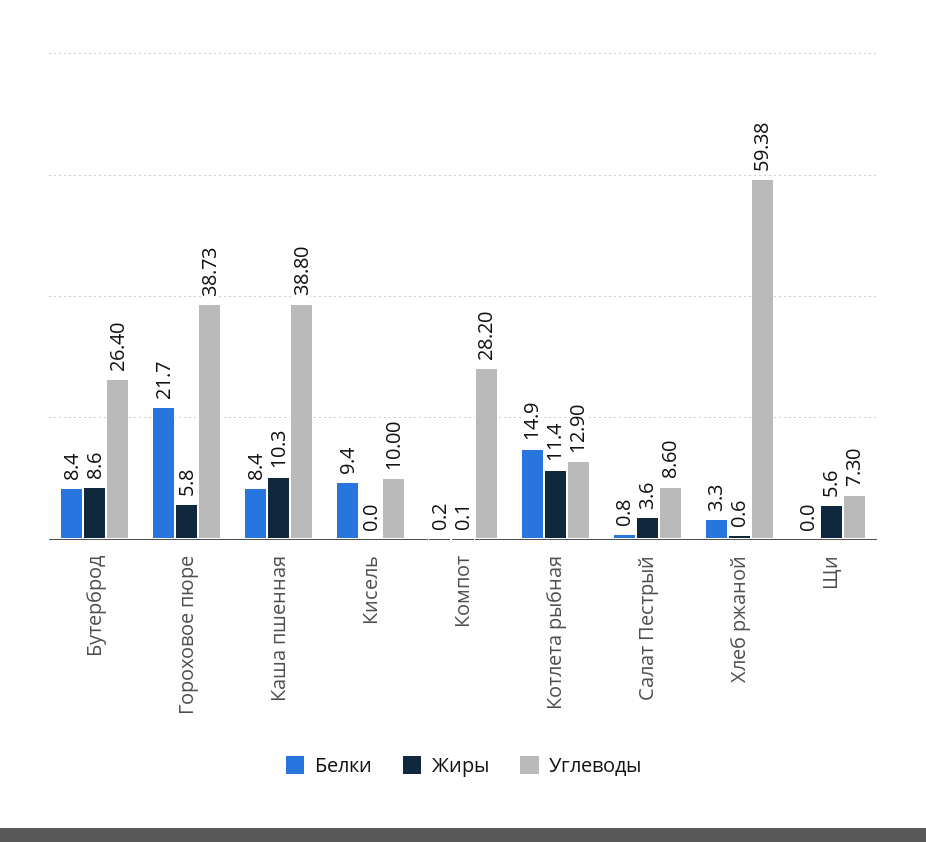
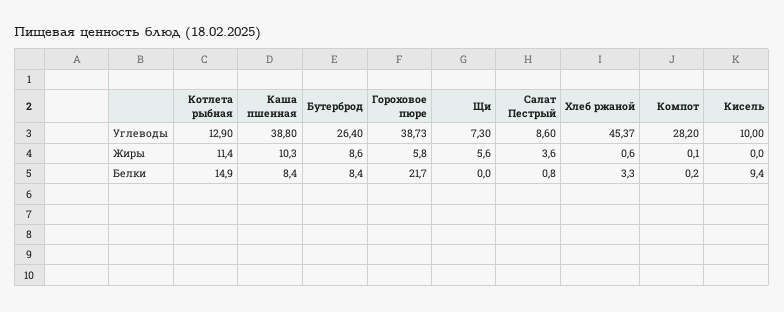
  {
    "Белки": {
      "Бутерброд": 8.4,
      "Гороховое пюре": 21.7,
      "Каша пшенная": 8.4,
      "Кисель": 9.4,
      "Компот": 0.2,
      "Котлета рыбная": 14.9,
      "Салат Пестрый": 0.8,
      "Хлеб ржаной": 3.3,
      "Щи": 0
    },
    "Жиры": {
      "Бутерброд": 8.6,
      "Гороховое пюре": 5.8,
      "Каша пшенная": 10.3,
      "Кисель": 0,
      "Компот": 0.1,
      "Котлета рыбная": 11.4,
      "Салат Пестрый": 3.6,
      "Хлеб ржаной": 0.6,
      "Щи": 5.6
    },
    "Углеводы": {
      "Бутерброд": 26.4,
      "Гороховое пюре": 38.73,
      "Каша пшенная": 38.8,
      "Кисель": 10,
      "Компот": 28.2,
      "Котлета рыбная": 12.9,
      "Салат Пестрый": 8.6,
-     "Хлеб ржаной": 59.38,
+     "Хлеб ржаной": 45.37,
      "Щи": 7.3
    }
  }

